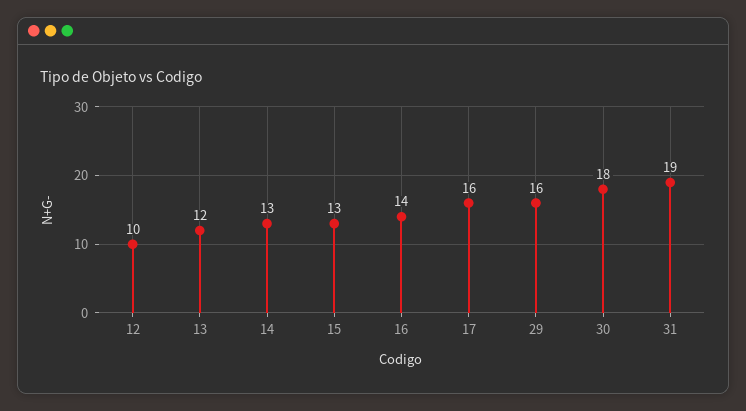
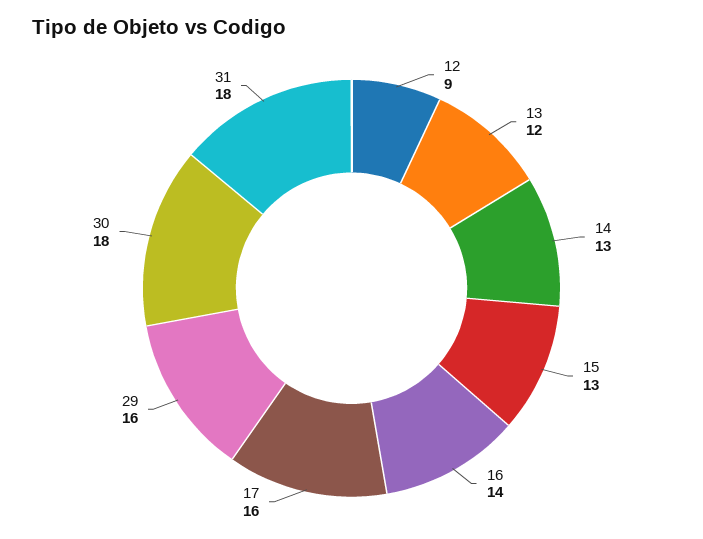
  {
-   "12": 10,
+   "12": 9,
    "13": 12,
    "14": 13,
    "15": 13,
    "16": 14,
    "17": 16,
    "29": 16,
    "30": 18,
-   "31": 19
+   "31": 18
  }

